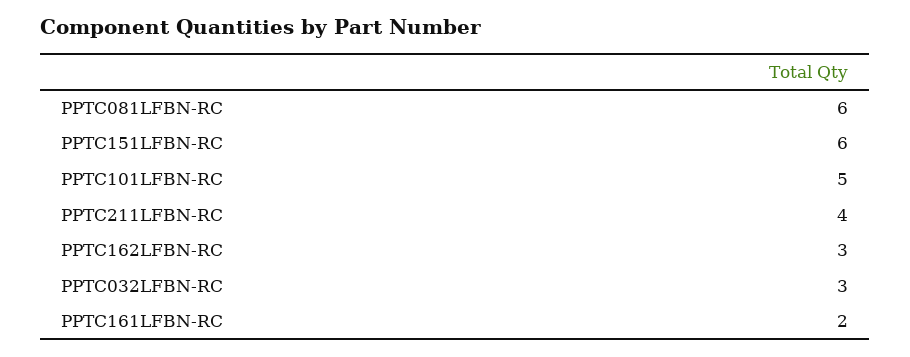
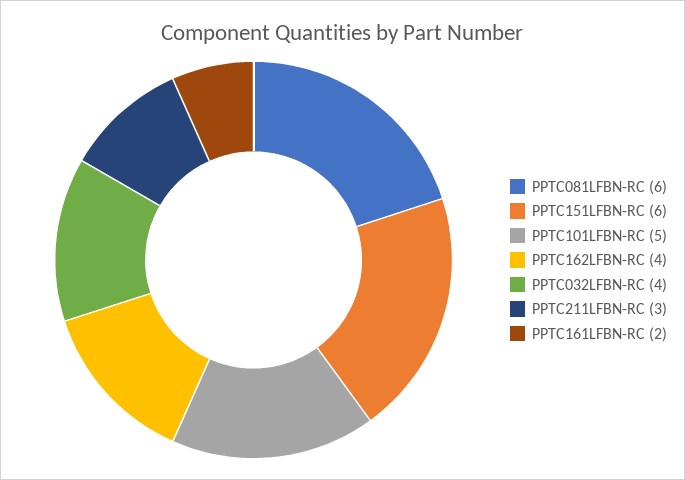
  {
    "PPTC081LFBN-RC": 6,
    "PPTC151LFBN-RC": 6,
    "PPTC101LFBN-RC": 5,
-   "PPTC211LFBN-RC": 4,
+   "PPTC211LFBN-RC": 3,
-   "PPTC162LFBN-RC": 3,
+   "PPTC162LFBN-RC": 4,
-   "PPTC032LFBN-RC": 3,
+   "PPTC032LFBN-RC": 4,
    "PPTC161LFBN-RC": 2
  }

